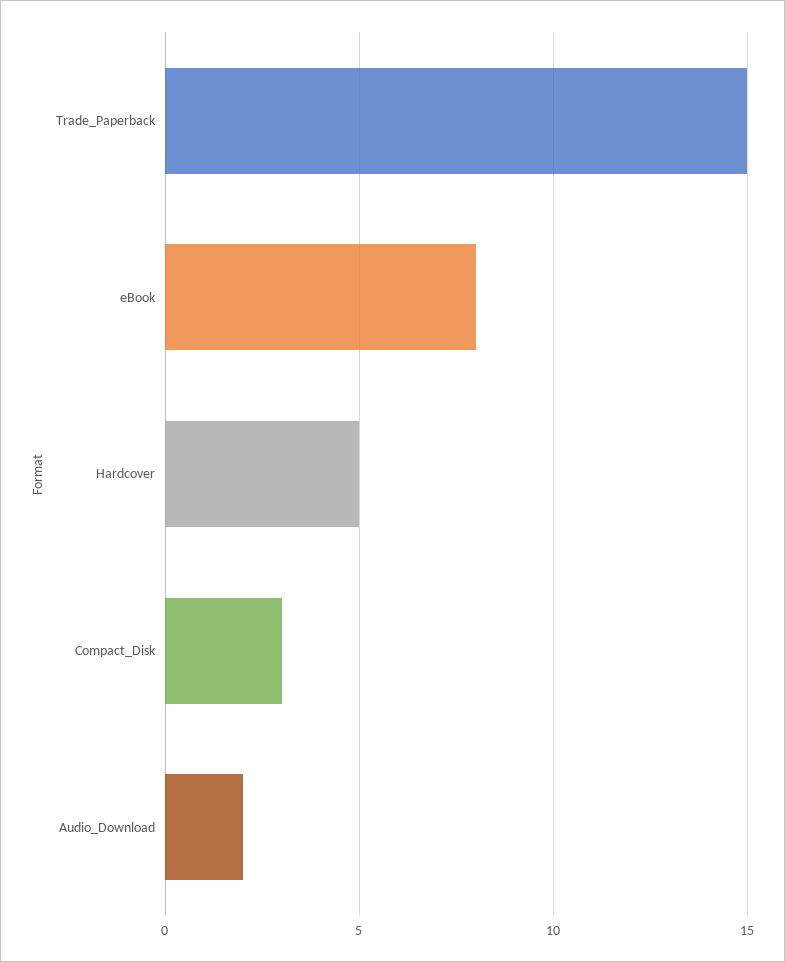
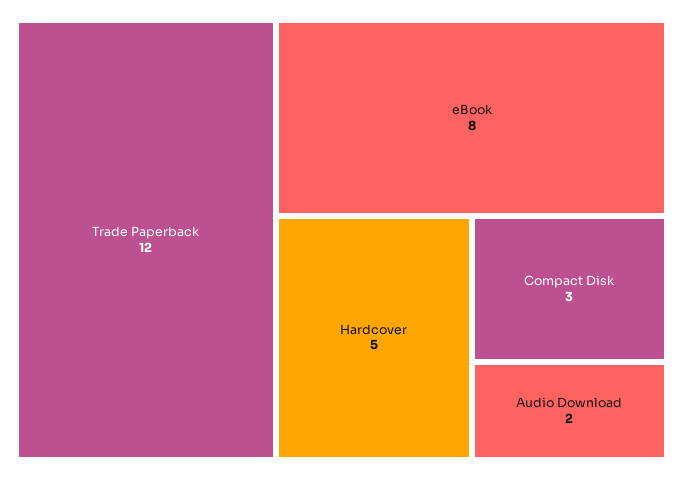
  {
-   "Trade_Paperback": 15,
+   "Trade_Paperback": 12,
    "eBook": 8,
    "Hardcover": 5,
    "Compact_Disk": 3,
    "Audio_Download": 2
  }

